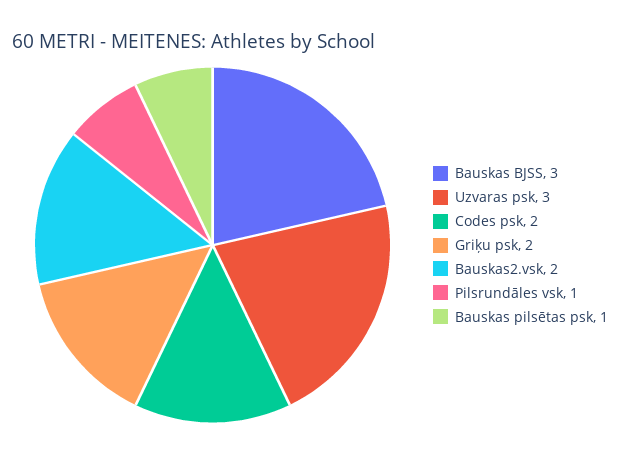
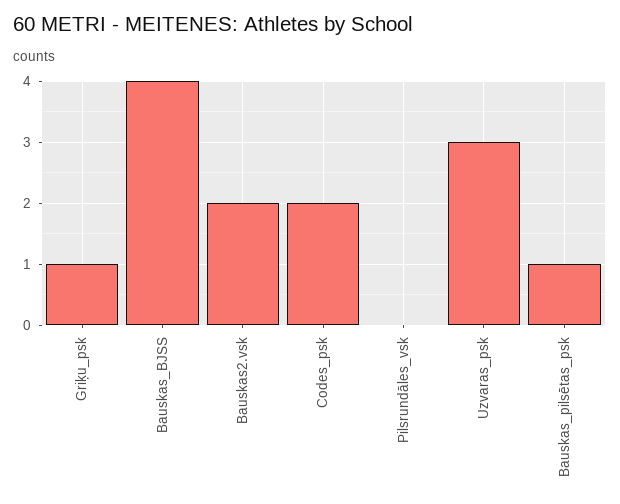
  {
-   "Bauskas BJSS": 3,
+   "Bauskas BJSS": 4,
    "Uzvaras psk": 3,
    "Codes psk": 2,
-   "Griķu psk": 2,
+   "Griķu psk": 1,
    "Bauskas2.vsk": 2,
-   "Pilsrundāles vsk": 1,
+   "Pilsrundāles vsk": 0,
    "Bauskas pilsētas psk": 1
  }

